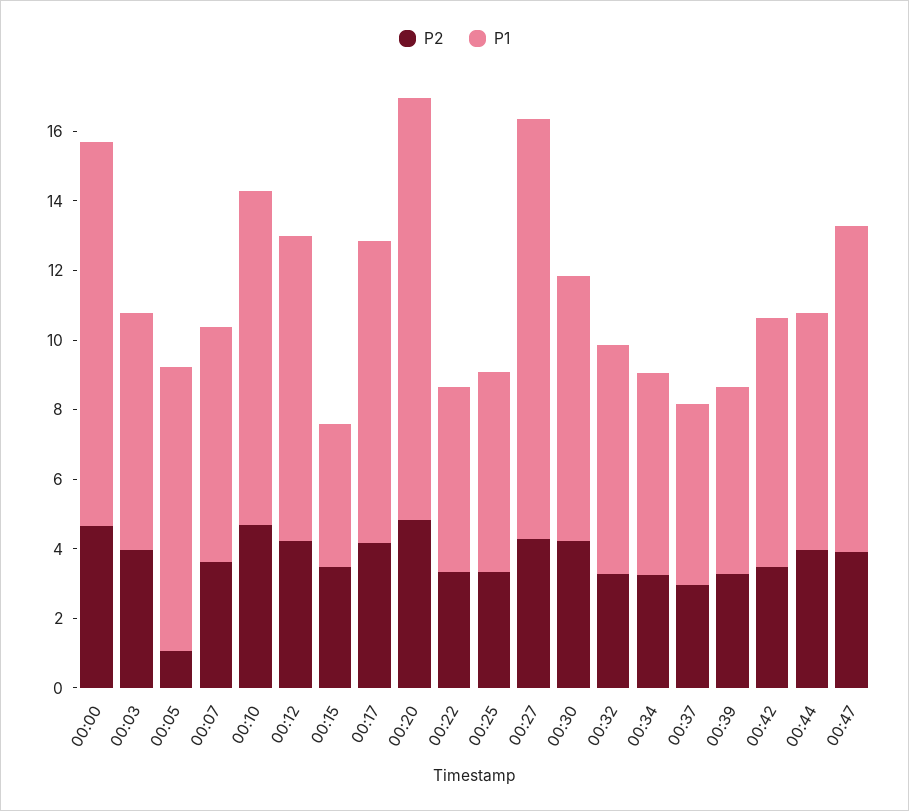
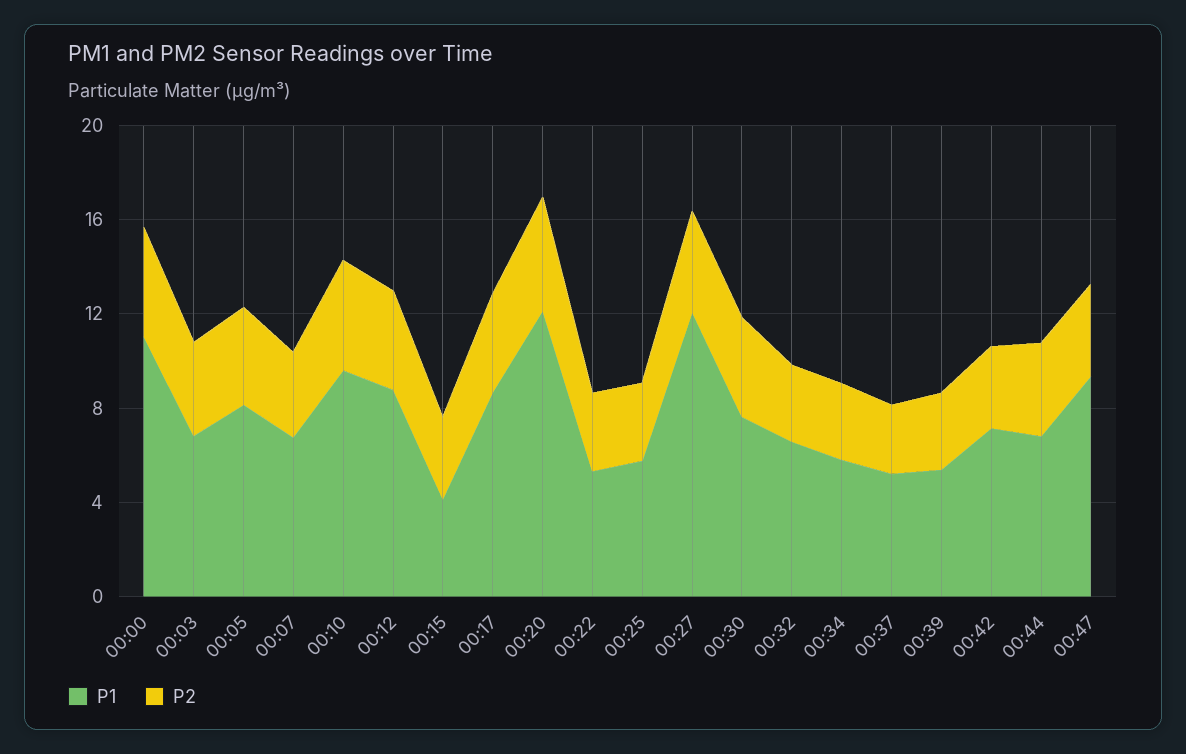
  {
    "P2": {
      "00:00": 4.5,
      "00:03": 4,
-     "00:05": 1,
+     "00:05": 4,
      "00:07": 3.5,
      "00:10": 4.5,
      "00:12": 4,
      "00:15": 3.5,
      "00:17": 4,
      "00:20": 5,
      "00:22": 3.5,
      "00:25": 3.5,
      "00:27": 4.5,
      "00:30": 4,
      "00:32": 3.5,
      "00:34": 3.5,
      "00:37": 3,
      "00:39": 3.5,
      "00:42": 3.5,
      "00:44": 4,
      "00:47": 4
    },
    "P1": {
      "00:00": 11,
      "00:03": 7,
      "00:05": 8,
      "00:07": 7,
      "00:10": 9.5,
      "00:12": 9,
      "00:15": 4,
      "00:17": 8.5,
      "00:20": 12,
      "00:22": 5.5,
      "00:25": 6,
      "00:27": 12,
      "00:30": 7.5,
      "00:32": 6.5,
      "00:34": 6,
      "00:37": 5,
      "00:39": 5.5,
      "00:42": 7,
      "00:44": 7,
      "00:47": 9.5
    }
  }

